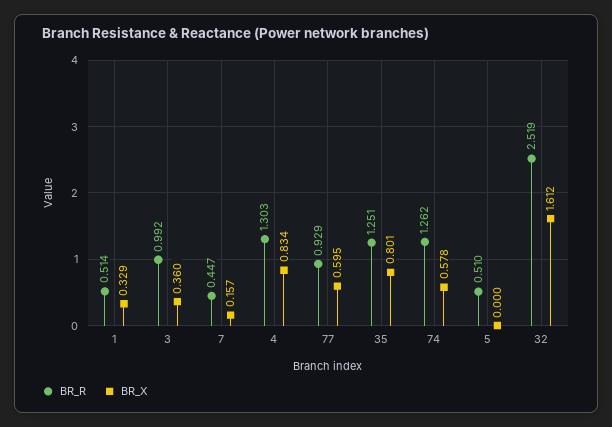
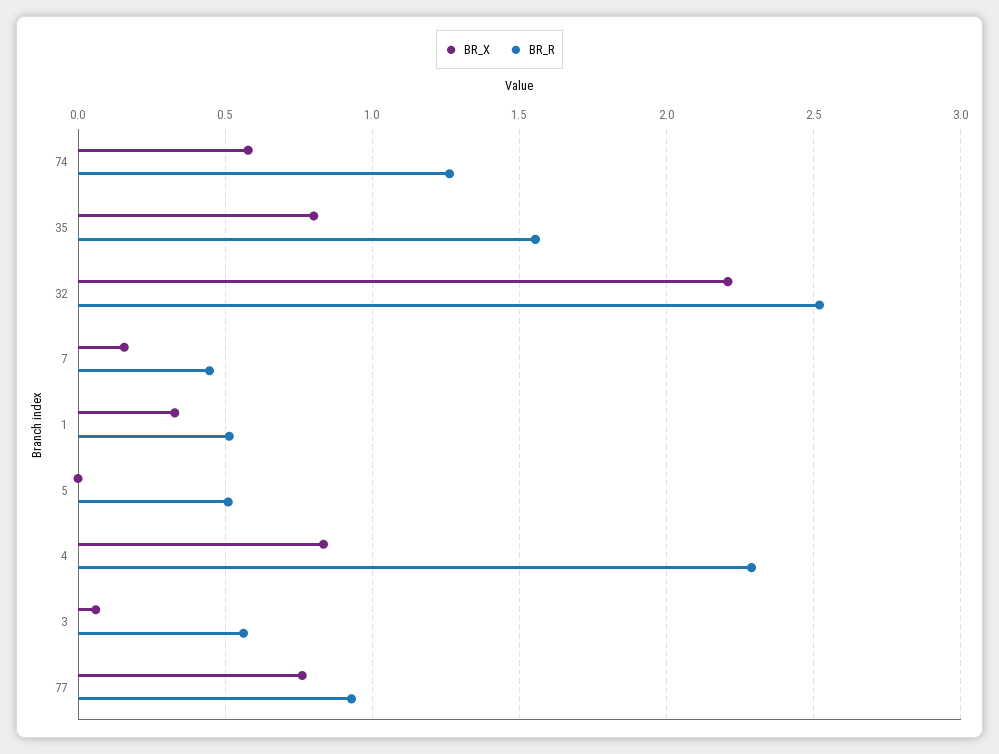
  {
    "BR_R": {
      "1": 0.514,
-     "3": 0.992,
+     "3": 0.55,
      "7": 0.447,
-     "4": 1.303,
+     "4": 2.3,
      "77": 0.929,
-     "35": 1.251,
+     "35": 1.55,
      "74": 1.262,
      "5": 0.51,
      "32": 2.519
    },
    "BR_X": {
      "1": 0.329,
-     "3": 0.36,
+     "3": 0.05,
      "7": 0.157,
      "4": 0.834,
-     "77": 0.595,
+     "77": 0.75,
      "35": 0.801,
      "74": 0.578,
      "5": 0,
-     "32": 1.612
+     "32": 2.2
    }
  }

